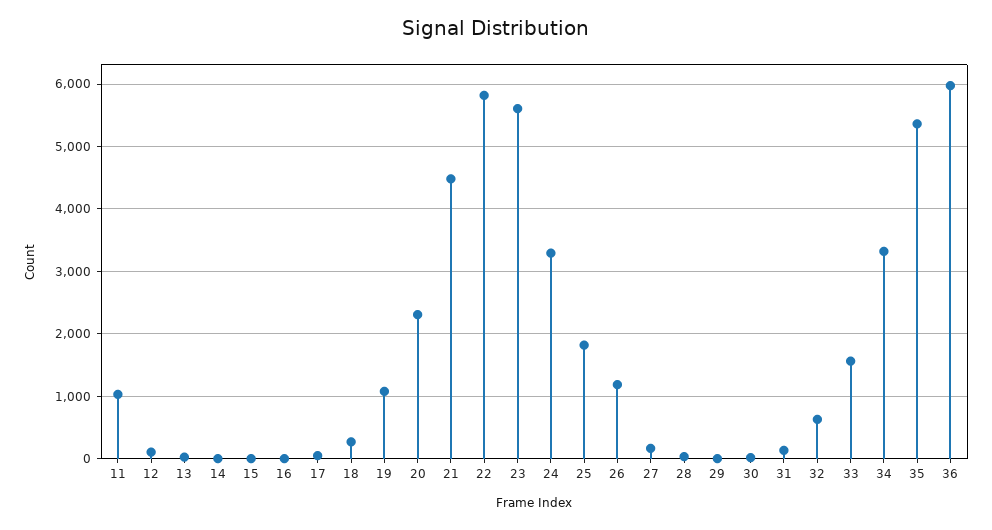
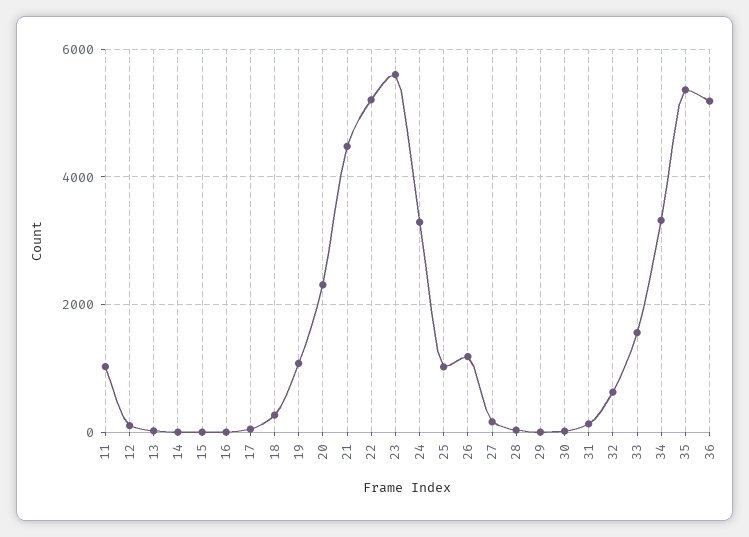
  {
    "11": 1000,
    "12": 100,
    "13": 0,
    "14": 0,
    "15": 0,
    "16": 0,
    "17": 0,
    "18": 300,
    "19": 1100,
    "20": 2300,
    "21": 4500,
-   "22": 5800,
+   "22": 5200,
    "23": 5600,
    "24": 3300,
-   "25": 1800,
+   "25": 1000,
    "26": 1200,
    "27": 200,
    "28": 0,
    "29": 0,
    "30": 0,
    "31": 100,
    "32": 600,
    "33": 1600,
    "34": 3300,
    "35": 5400,
-   "36": 6000
+   "36": 5200
  }

